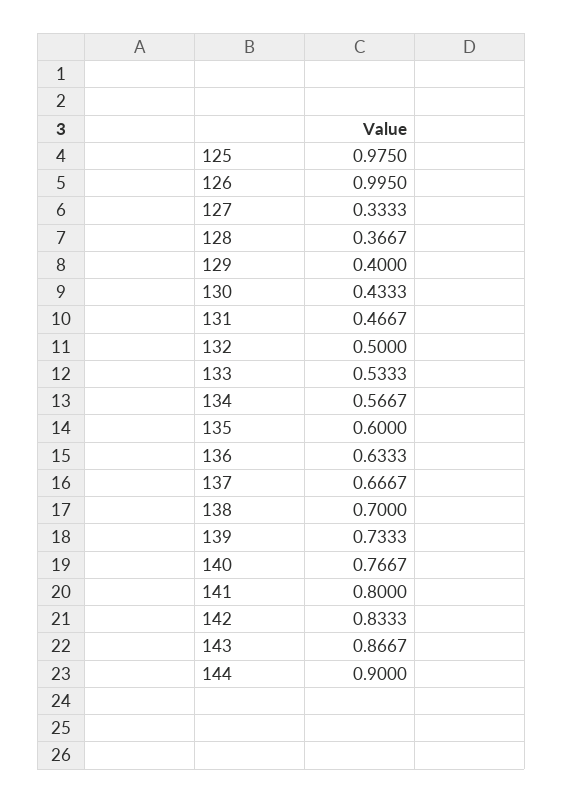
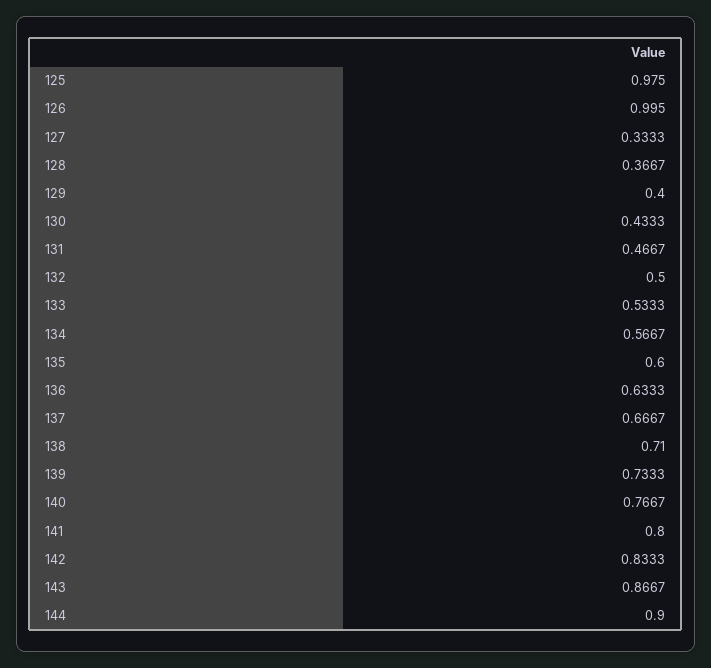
  {
    "125": 0.975,
    "126": 0.995,
    "127": 0.3333,
    "128": 0.3667,
    "129": 0.4,
    "130": 0.4333,
    "131": 0.4667,
    "132": 0.5,
    "133": 0.5333,
    "134": 0.5667,
    "135": 0.6,
    "136": 0.6333,
    "137": 0.6667,
-   "138": 0.7,
+   "138": 0.71,
    "139": 0.7333,
    "140": 0.7667,
    "141": 0.8,
    "142": 0.8333,
    "143": 0.8667,
    "144": 0.9
  }

